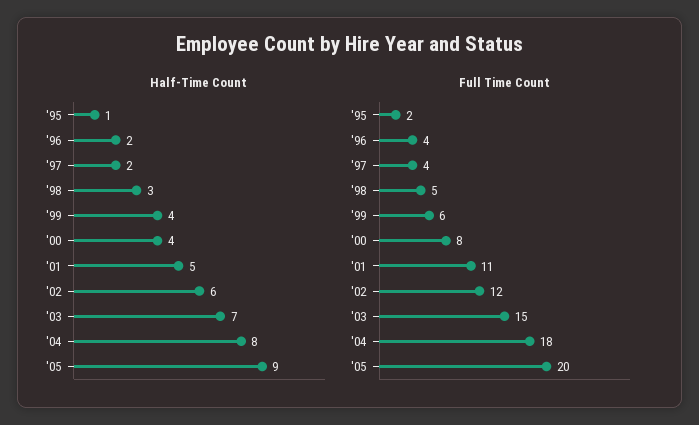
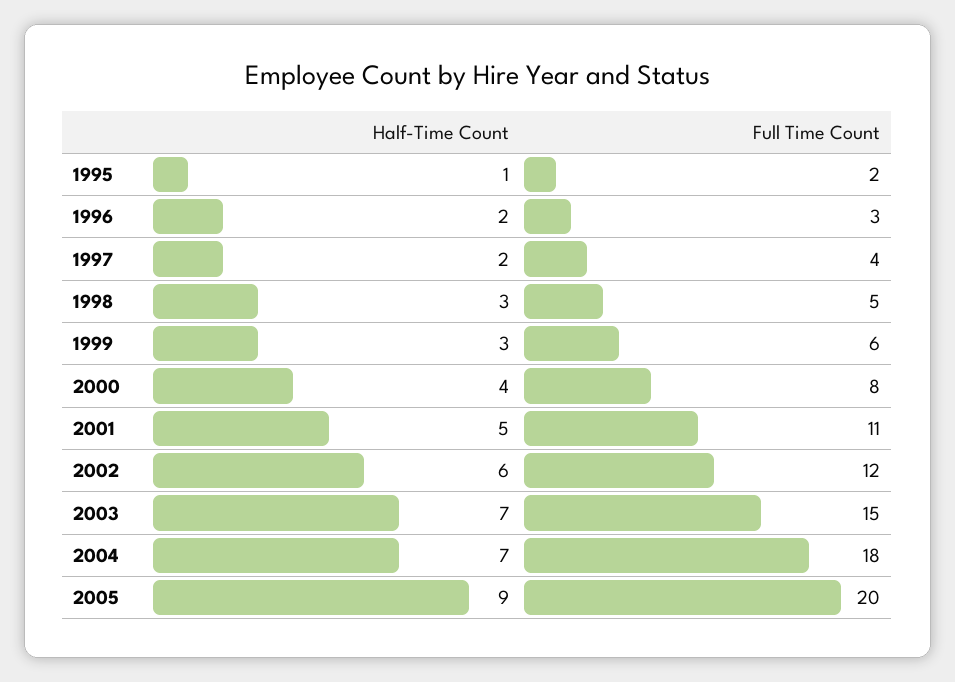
  {
    "Half-Time Count": {
      "'95": 1,
      "'96": 2,
      "'97": 2,
      "'98": 3,
-     "'99": 4,
+     "'99": 3,
      "'00": 4,
      "'01": 5,
      "'02": 6,
      "'03": 7,
-     "'04": 8,
+     "'04": 7,
      "'05": 9
    },
    "Full Time Count": {
      "'95": 2,
-     "'96": 4,
+     "'96": 3,
      "'97": 4,
      "'98": 5,
      "'99": 6,
      "'00": 8,
      "'01": 11,
      "'02": 12,
      "'03": 15,
      "'04": 18,
      "'05": 20
    }
  }

